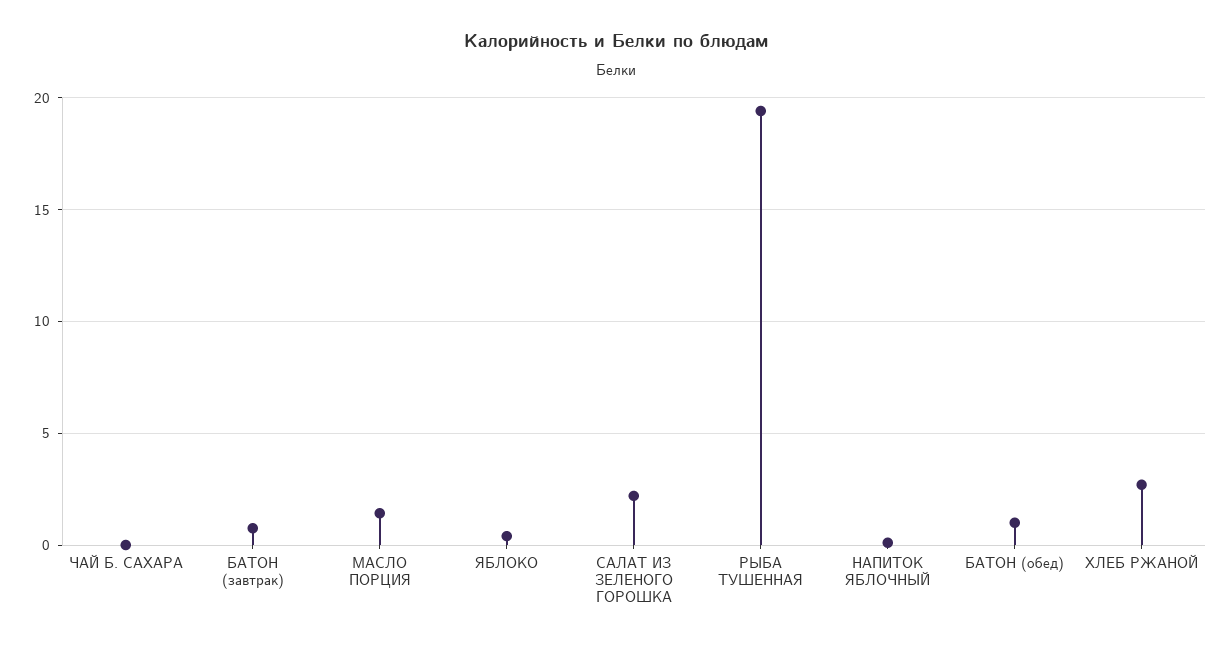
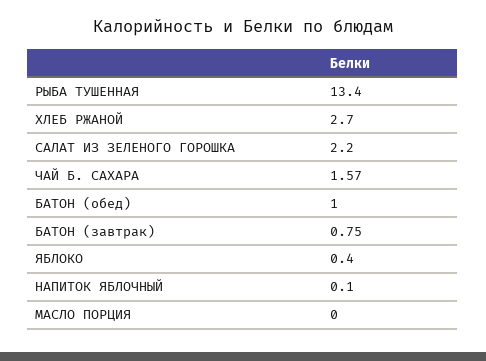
  {
-   "ЧАЙ Б. САХАРА": 0,
+   "ЧАЙ Б. САХАРА": 1.57,
    "БАТОН (завтрак)": 0.75,
-   "МАСЛО ПОРЦИЯ": 1.5,
+   "МАСЛО ПОРЦИЯ": 0,
    "ЯБЛОКО": 0.4,
    "САЛАТ ИЗ ЗЕЛЕНОГО ГОРОШКА": 2.2,
-   "РЫБА ТУШЕННАЯ": 19.5,
+   "РЫБА ТУШЕННАЯ": 13.4,
    "НАПИТОК ЯБЛОЧНЫЙ": 0.1,
    "БАТОН (обед)": 1,
    "ХЛЕБ РЖАНОЙ": 2.7
  }

